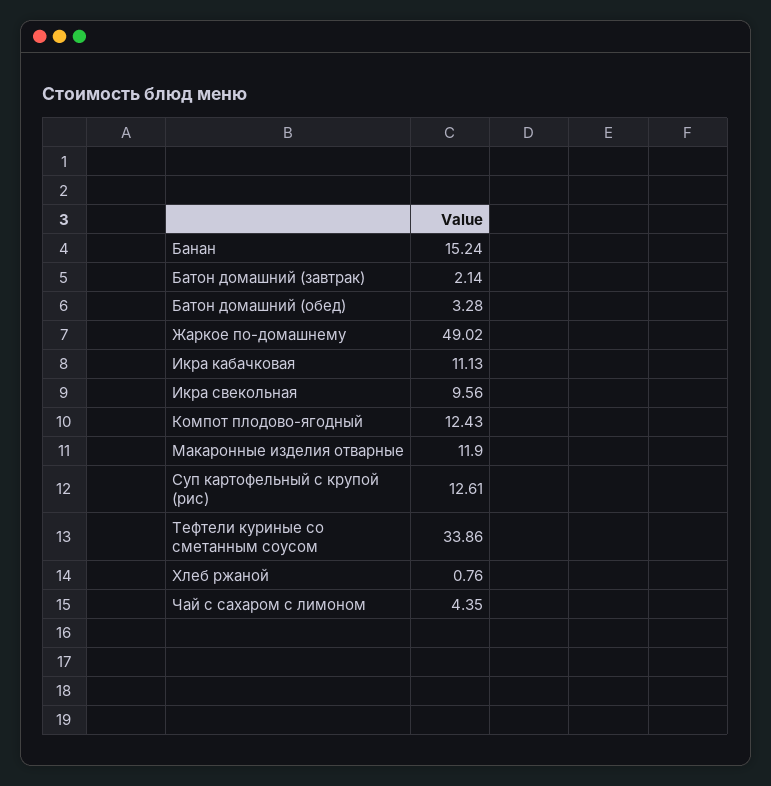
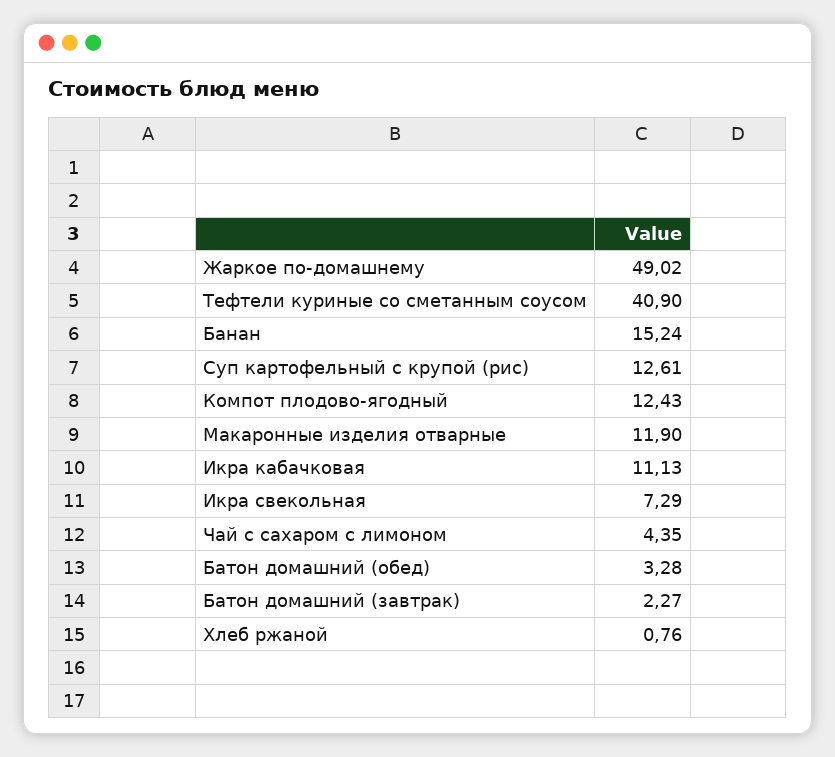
  {
    "Банан": 15.24,
-   "Батон домашний (завтрак)": 2.14,
+   "Батон домашний (завтрак)": 2.27,
    "Батон домашний (обед)": 3.28,
    "Жаркое по-домашнему": 49.02,
    "Икра кабачковая": 11.13,
-   "Икра свекольная": 9.56,
+   "Икра свекольная": 7.29,
    "Компот плодово-ягодный": 12.43,
    "Макаронные изделия отварные": 11.9,
    "Суп картофельный с крупой (рис)": 12.61,
-   "Тефтели куриные со сметанным соусом": 33.86,
+   "Тефтели куриные со сметанным соусом": 40.9,
    "Хлеб ржаной": 0.76,
    "Чай с сахаром с лимоном": 4.35
  }

